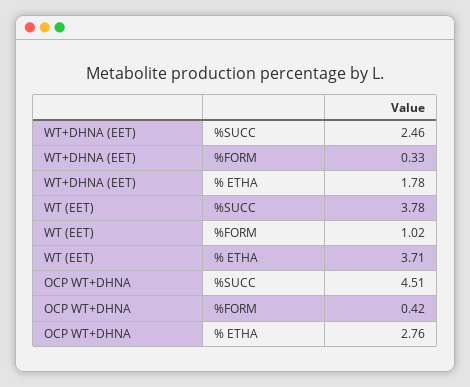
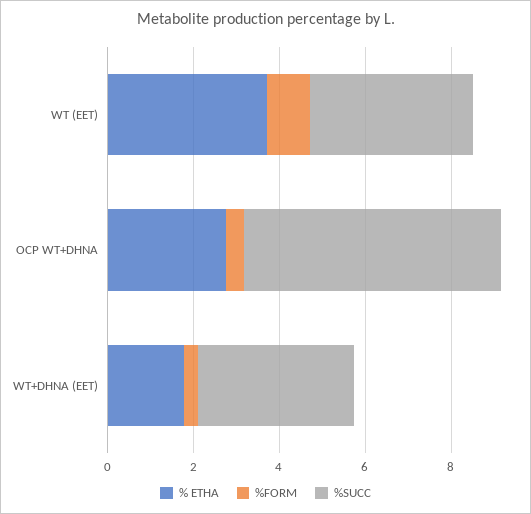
  {
    "%SUCC": {
-     "WT+DHNA (EET)": 2.46,
+     "WT+DHNA (EET)": 3.5,
      "WT (EET)": 3.78,
-     "OCP WT+DHNA": 4.51
+     "OCP WT+DHNA": 6
    },
    "%FORM": {
      "WT+DHNA (EET)": 0.33,
      "WT (EET)": 1.02,
      "OCP WT+DHNA": 0.42
    },
    "% ETHA": {
      "WT+DHNA (EET)": 1.78,
      "WT (EET)": 3.71,
      "OCP WT+DHNA": 2.76
    }
  }

